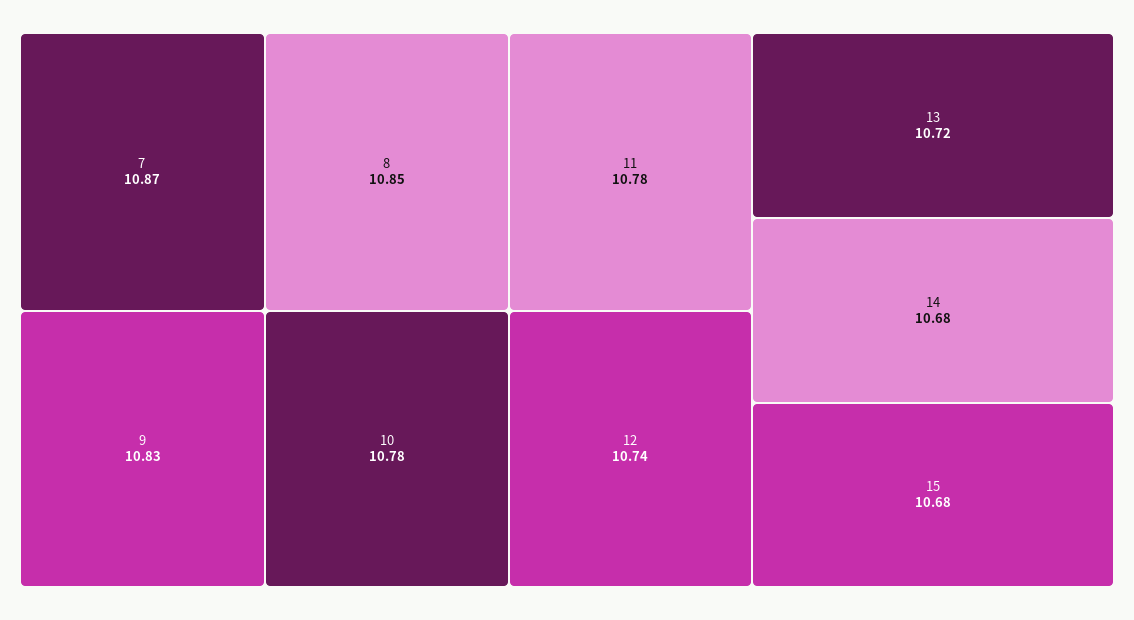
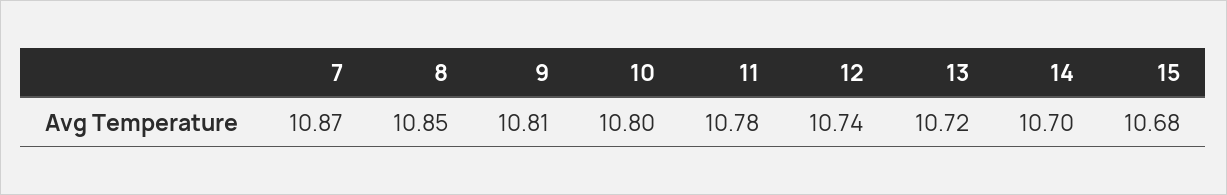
  {
    "7": 10.87,
    "8": 10.85,
-   "9": 10.83,
+   "9": 10.81,
-   "10": 10.78,
+   "10": 10.8,
    "11": 10.78,
    "12": 10.74,
    "13": 10.72,
-   "14": 10.68,
+   "14": 10.7,
    "15": 10.68
  }

